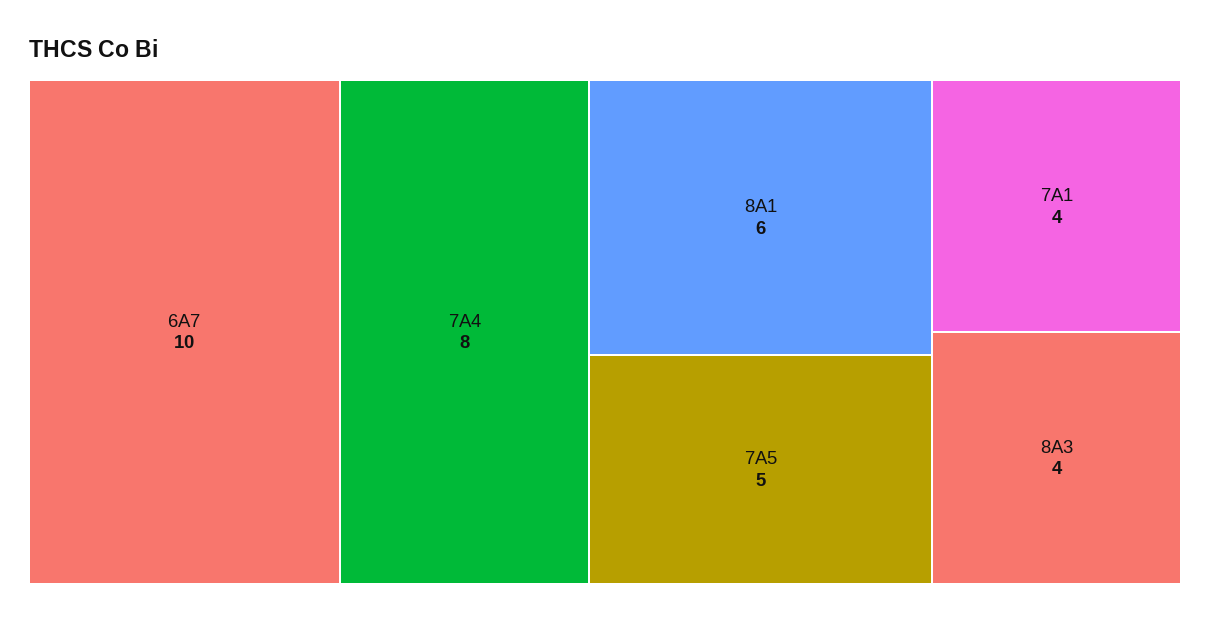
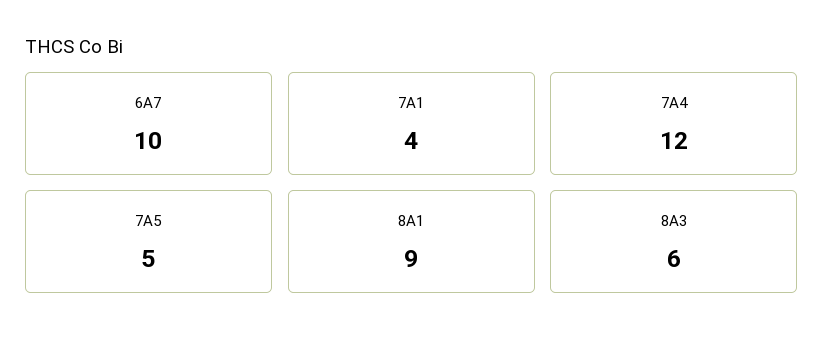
  {
    "6A7": 10,
-   "7A4": 8,
+   "7A4": 12,
-   "8A1": 6,
+   "8A1": 9,
    "7A5": 5,
    "7A1": 4,
-   "8A3": 4
+   "8A3": 6
  }

